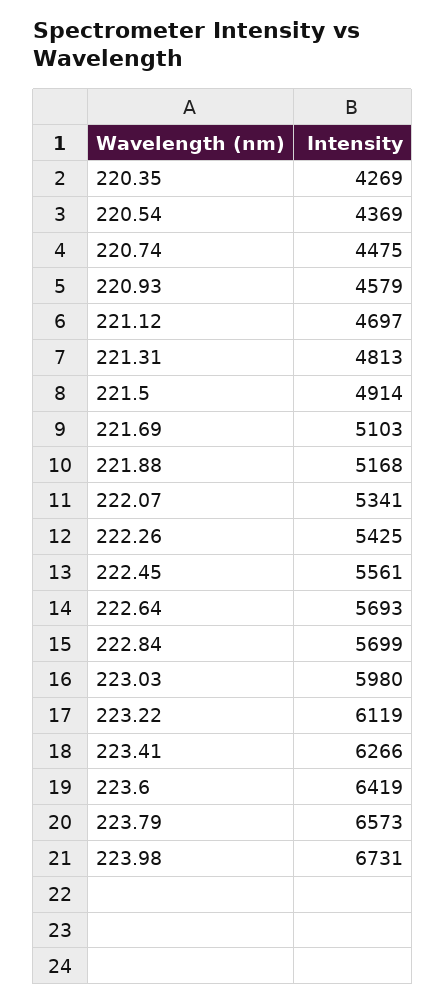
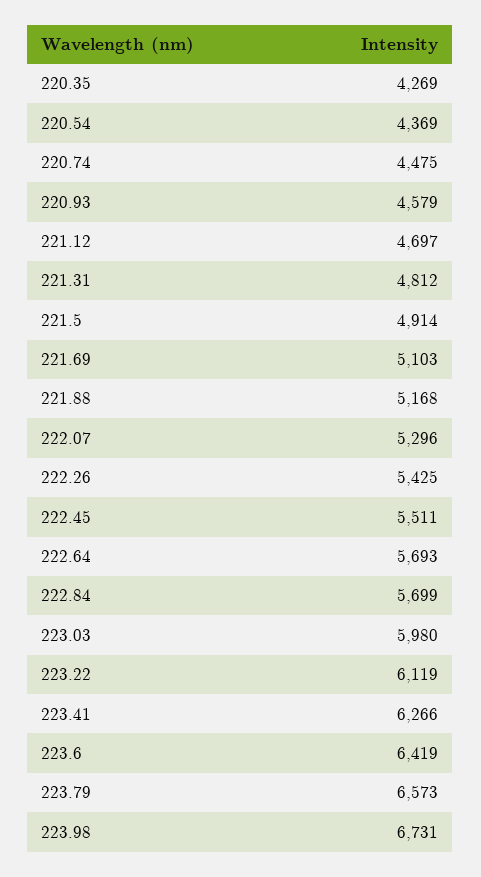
  {
    "220.35": 4269,
    "220.54": 4369,
    "220.74": 4475,
    "220.93": 4579,
    "221.12": 4697,
-   "221.31": 4813,
+   "221.31": 4812,
    "221.5": 4914,
    "221.69": 5103,
    "221.88": 5168,
-   "222.07": 5341,
+   "222.07": 5296,
    "222.26": 5425,
-   "222.45": 5561,
+   "222.45": 5511,
    "222.64": 5693,
    "222.84": 5699,
    "223.03": 5980,
    "223.22": 6119,
    "223.41": 6266,
    "223.6": 6419,
    "223.79": 6573,
    "223.98": 6731
  }

